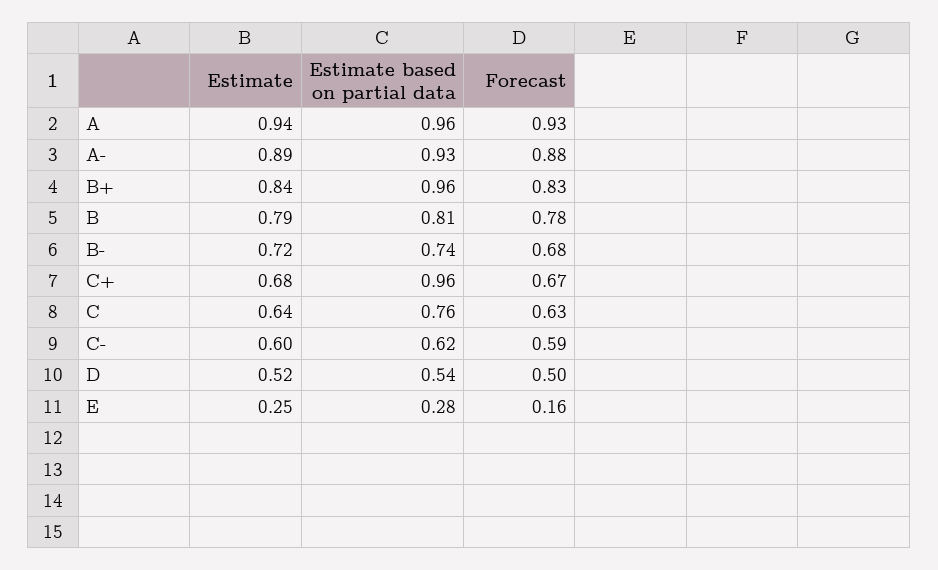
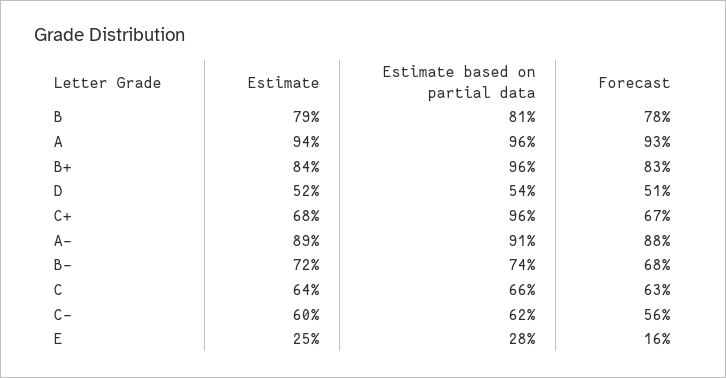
  {
    "Estimate": {
      "A": 0.94,
      "A-": 0.89,
      "B+": 0.84,
      "B": 0.79,
      "B-": 0.72,
      "C+": 0.68,
      "C": 0.64,
      "C-": 0.6,
      "D": 0.52,
      "E": 0.25
    },
    "Estimate based on partial data": {
      "A": 0.96,
-     "A-": 0.93,
+     "A-": 0.91,
      "B+": 0.96,
      "B": 0.81,
      "B-": 0.74,
      "C+": 0.96,
-     "C": 0.76,
+     "C": 0.66,
      "C-": 0.62,
      "D": 0.54,
      "E": 0.28
    },
    "Forecast": {
      "A": 0.93,
      "A-": 0.88,
      "B+": 0.83,
      "B": 0.78,
      "B-": 0.68,
      "C+": 0.67,
      "C": 0.63,
-     "C-": 0.59,
+     "C-": 0.56,
-     "D": 0.5,
+     "D": 0.51,
      "E": 0.16
    }
  }

